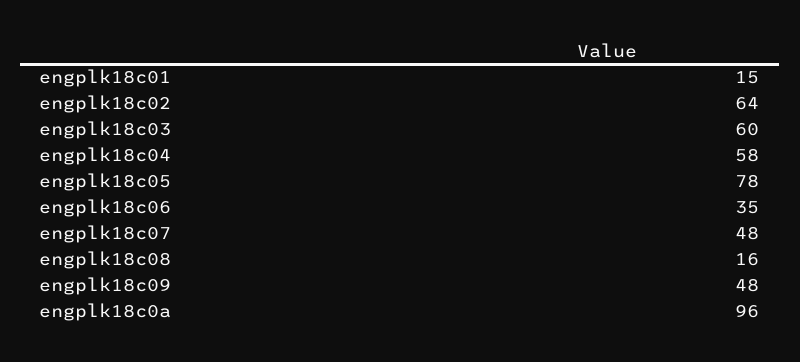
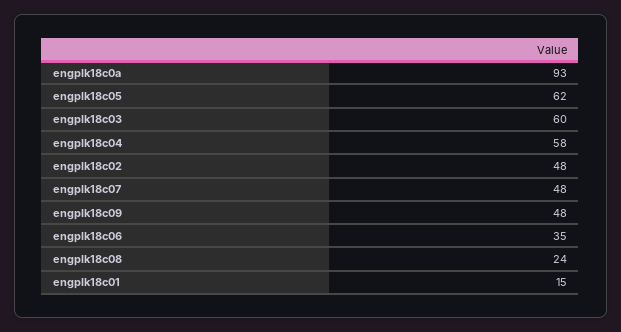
  {
    "engplk18c01": 15,
-   "engplk18c02": 64,
+   "engplk18c02": 48,
    "engplk18c03": 60,
    "engplk18c04": 58,
-   "engplk18c05": 78,
+   "engplk18c05": 62,
    "engplk18c06": 35,
    "engplk18c07": 48,
-   "engplk18c08": 16,
+   "engplk18c08": 24,
    "engplk18c09": 48,
-   "engplk18c0a": 96
+   "engplk18c0a": 93
  }

